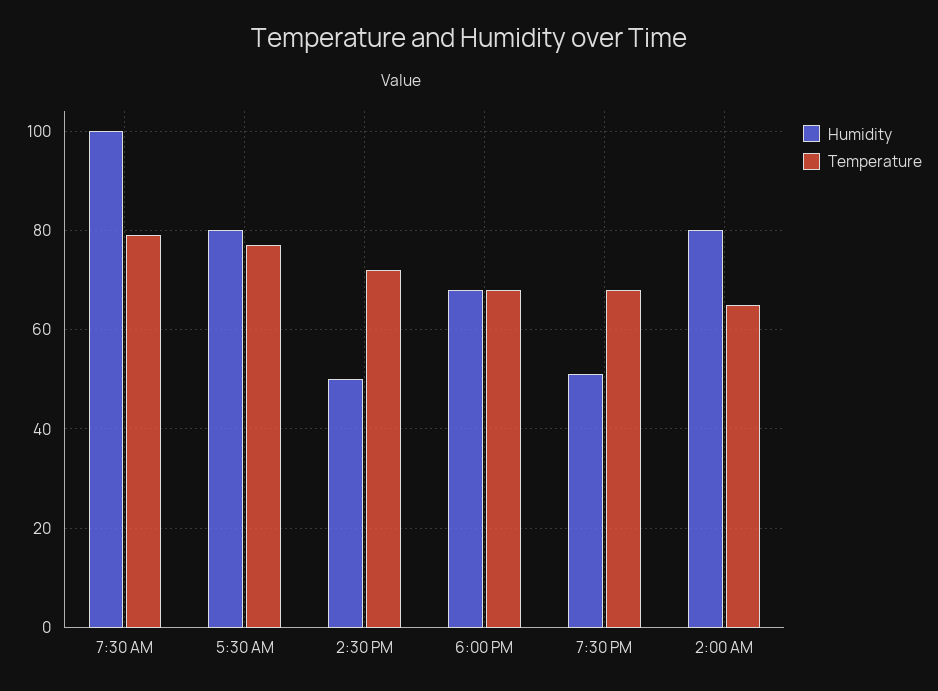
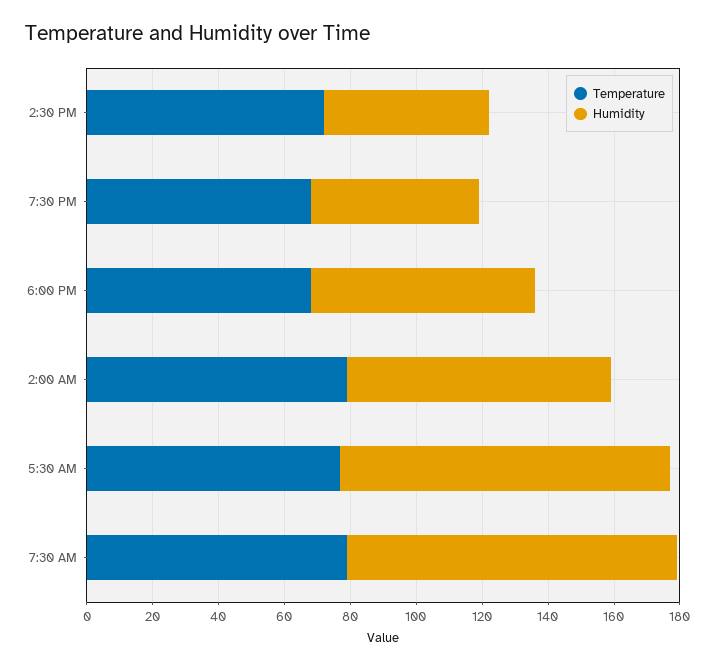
  {
    "Humidity": {
      "7:30 AM": 100,
-     "5:30 AM": 80,
+     "5:30 AM": 100,
      "2:30 PM": 50,
      "6:00 PM": 70,
      "7:30 PM": 50,
      "2:00 AM": 80
    },
    "Temperature": {
      "7:30 AM": 80,
      "5:30 AM": 75,
      "2:30 PM": 70,
      "6:00 PM": 70,
      "7:30 PM": 70,
-     "2:00 AM": 65
+     "2:00 AM": 80
    }
  }

